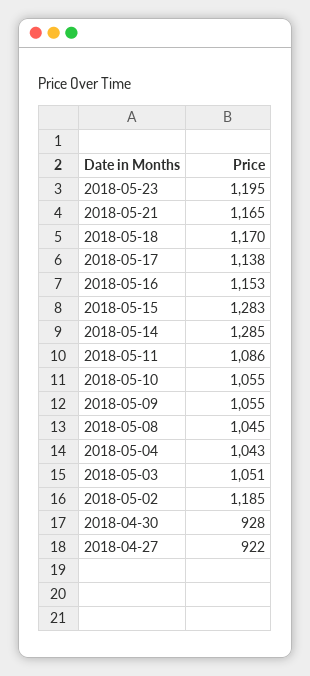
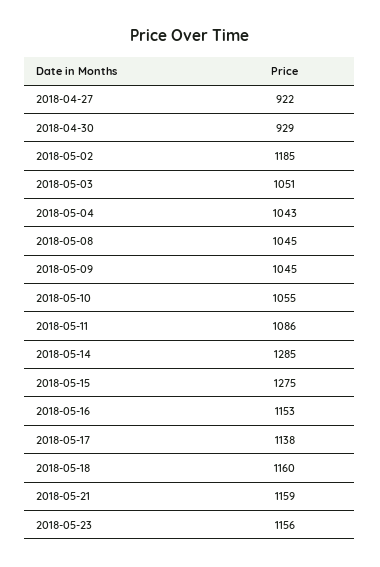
  {
-   "2018-05-23": 1195,
+   "2018-05-23": 1156,
-   "2018-05-21": 1165,
+   "2018-05-21": 1159,
-   "2018-05-18": 1170,
+   "2018-05-18": 1160,
    "2018-05-17": 1138,
    "2018-05-16": 1153,
-   "2018-05-15": 1283,
+   "2018-05-15": 1275,
    "2018-05-14": 1285,
    "2018-05-11": 1086,
    "2018-05-10": 1055,
-   "2018-05-09": 1055,
+   "2018-05-09": 1045,
    "2018-05-08": 1045,
    "2018-05-04": 1043,
    "2018-05-03": 1051,
    "2018-05-02": 1185,
-   "2018-04-30": 928,
+   "2018-04-30": 929,
    "2018-04-27": 922
  }

